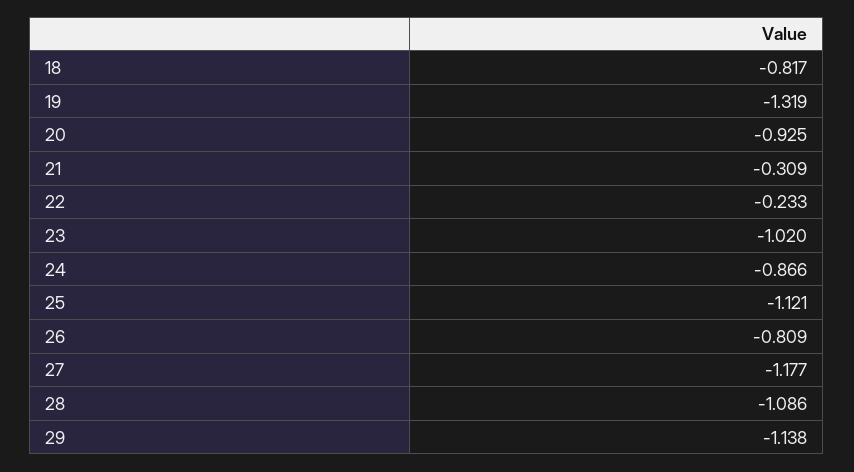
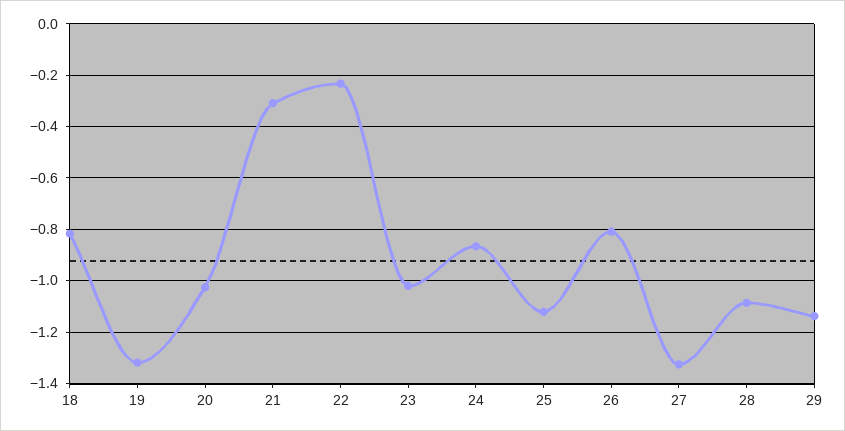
  {
    "18": -0.817,
    "19": -1.319,
-   "20": -0.925,
+   "20": -1.025,
    "21": -0.309,
    "22": -0.233,
    "23": -1.02,
    "24": -0.866,
    "25": -1.121,
    "26": -0.809,
-   "27": -1.177,
+   "27": -1.325,
    "28": -1.086,
    "29": -1.138
  }

